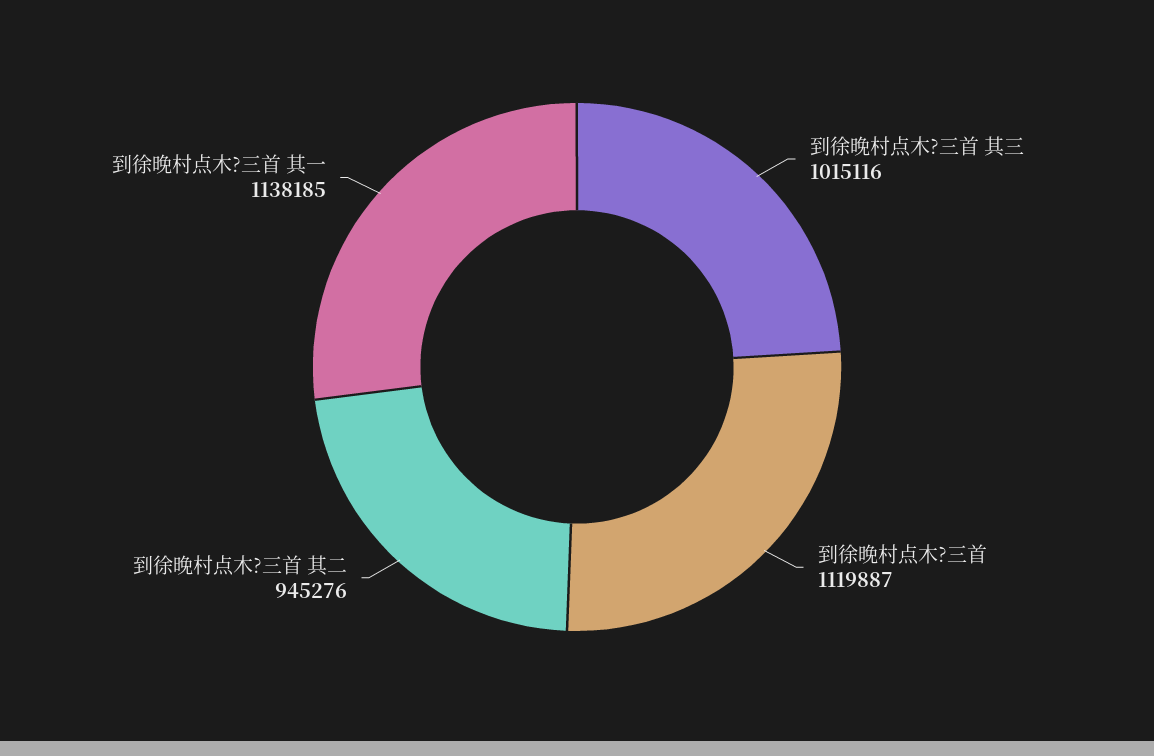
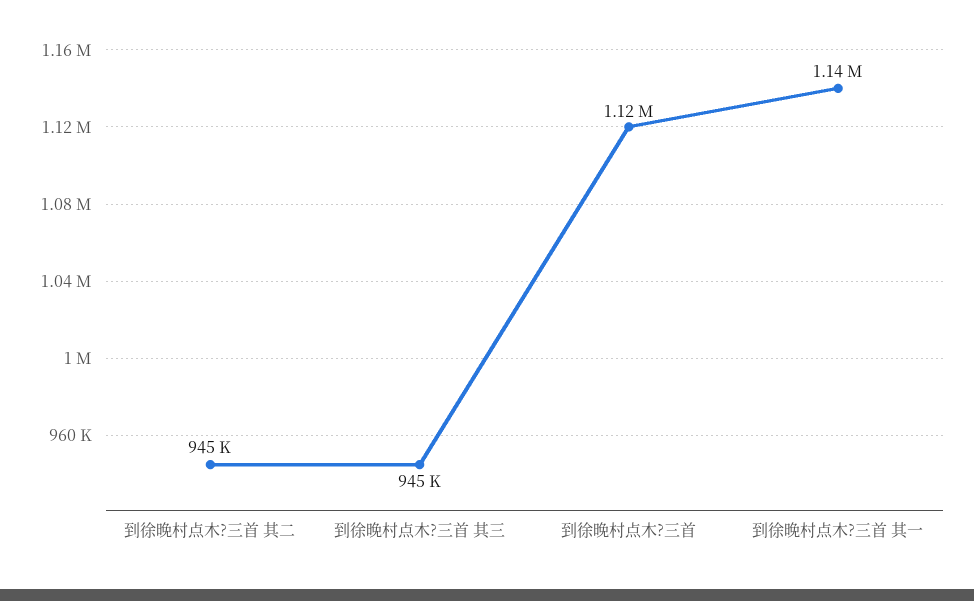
  {
-   "到徐晚村点木?三首 其三": 1015116,
+   "到徐晚村点木?三首 其三": 945000,
    "到徐晚村点木?三首": 1119887,
    "到徐晚村点木?三首 其二": 945276,
    "到徐晚村点木?三首 其一": 1138185
  }

